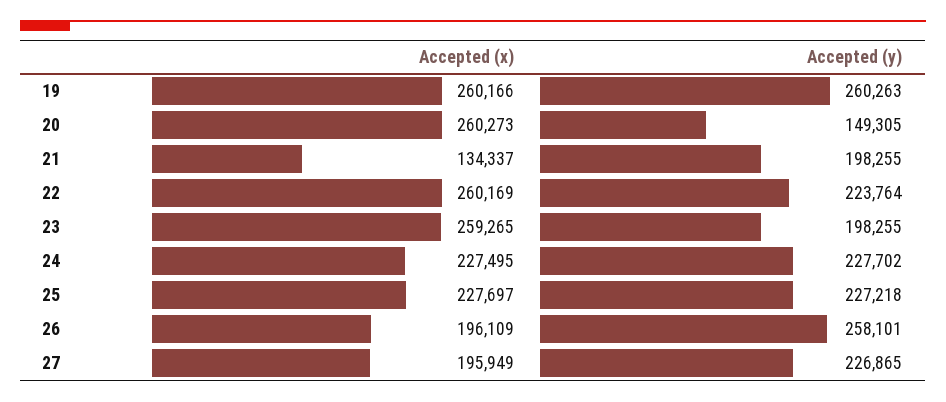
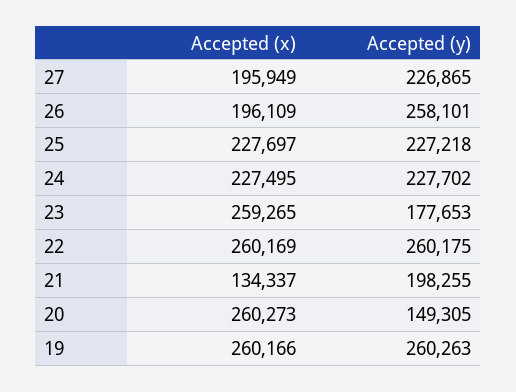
  {
    "Accepted (x)": {
      "19": 260166,
      "20": 260273,
      "21": 134337,
      "22": 260169,
      "23": 259265,
      "24": 227495,
      "25": 227697,
      "26": 196109,
      "27": 195949
    },
    "Accepted (y)": {
      "19": 260263,
      "20": 149305,
      "21": 198255,
-     "22": 223764,
+     "22": 260175,
-     "23": 198255,
+     "23": 177653,
      "24": 227702,
      "25": 227218,
      "26": 258101,
      "27": 226865
    }
  }

